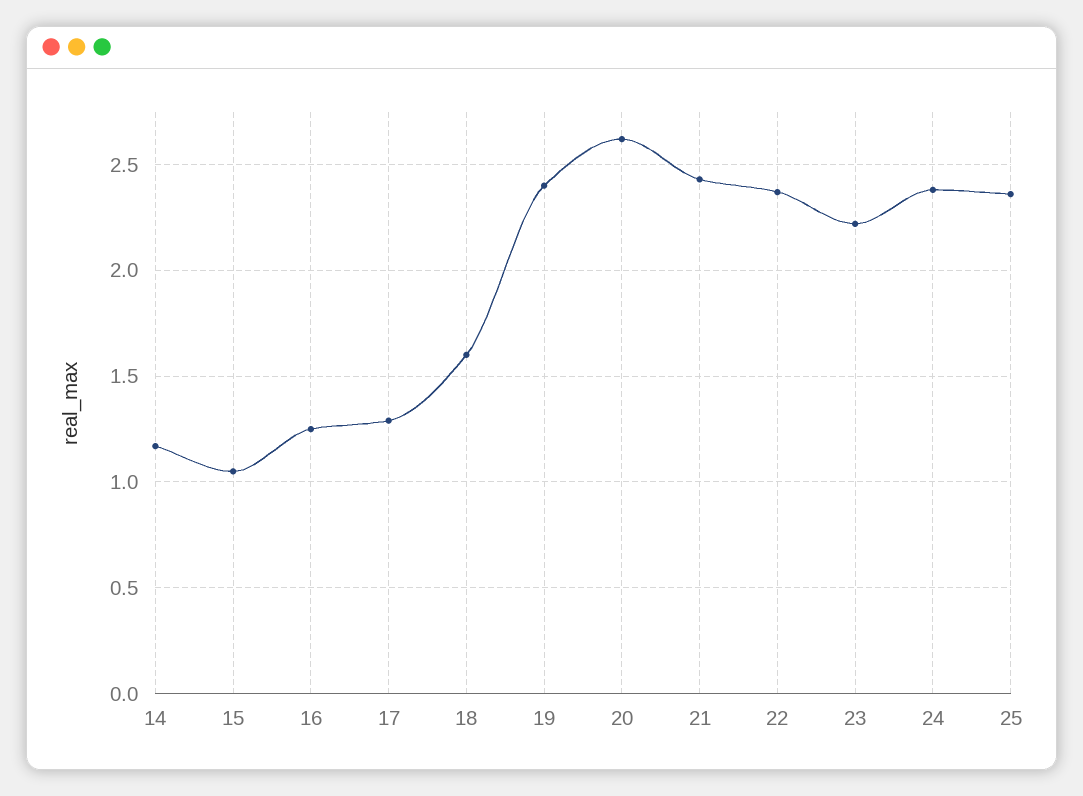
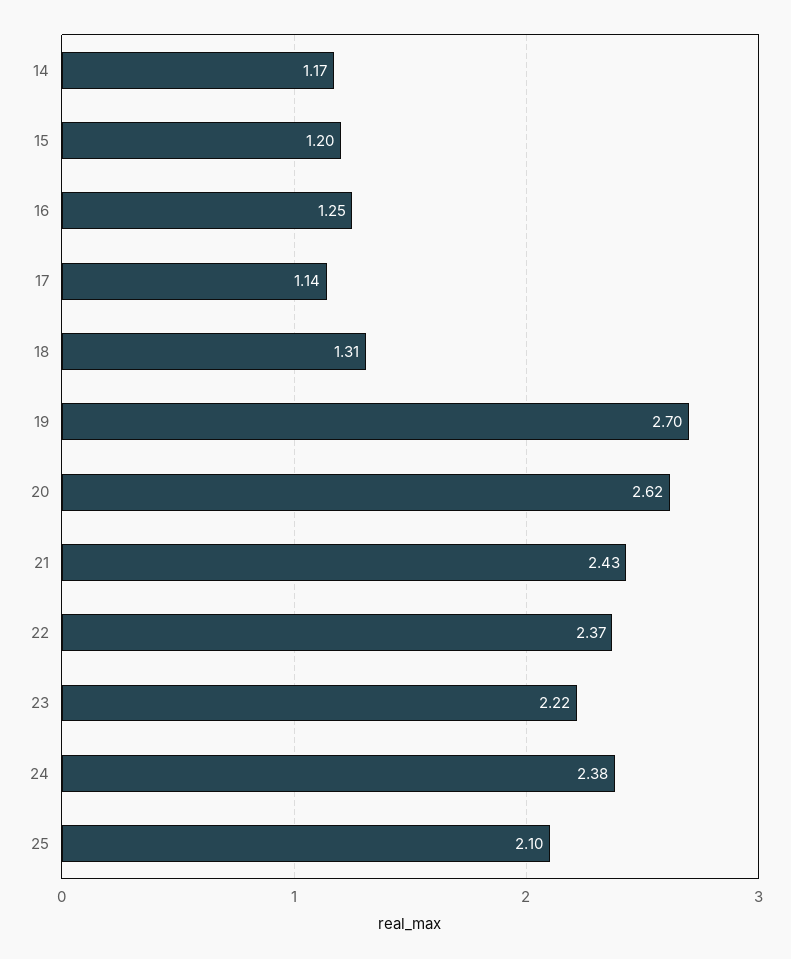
  {
    "14": 1.17,
-   "15": 1.05,
+   "15": 1.2,
    "16": 1.25,
-   "17": 1.3,
+   "17": 1.14,
-   "18": 1.6,
+   "18": 1.31,
-   "19": 2.4,
+   "19": 2.7,
    "20": 2.62,
    "21": 2.43,
    "22": 2.37,
    "23": 2.22,
    "24": 2.38,
-   "25": 2.35
+   "25": 2.1
  }

